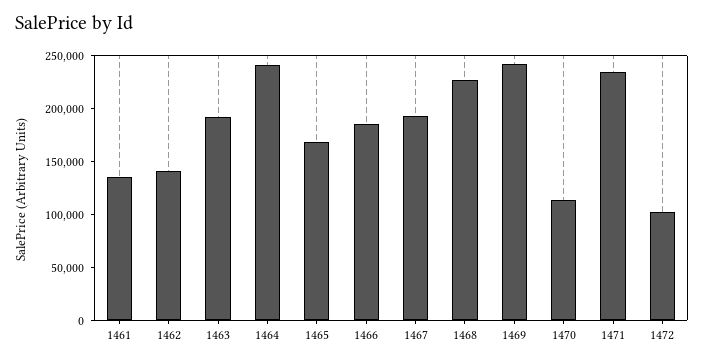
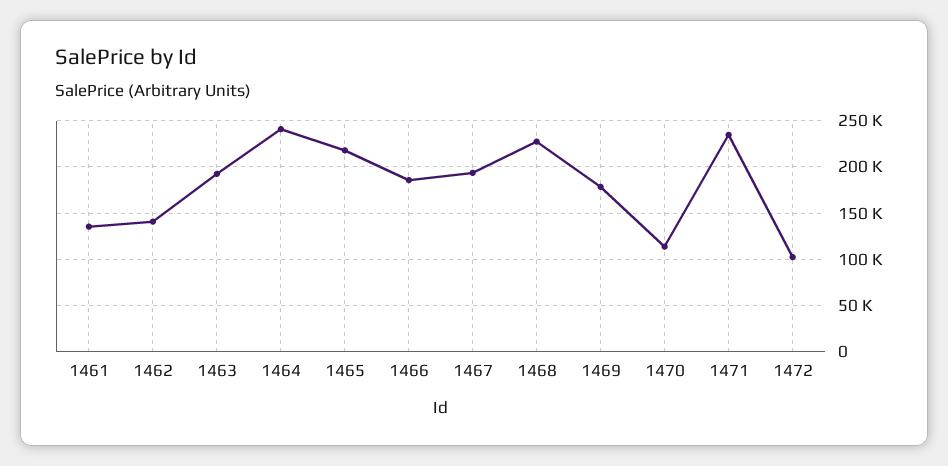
  {
    "1461": 140000,
    "1462": 140000,
    "1463": 190000,
    "1464": 240000,
-   "1465": 170000,
+   "1465": 220000,
    "1466": 190000,
    "1467": 190000,
    "1468": 230000,
-   "1469": 240000,
+   "1469": 180000,
    "1470": 110000,
    "1471": 230000,
    "1472": 100000
  }

